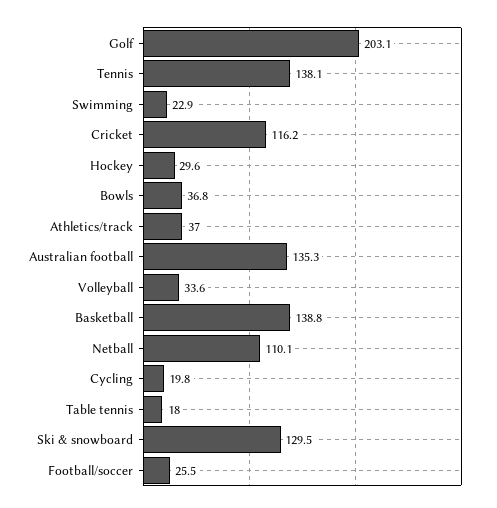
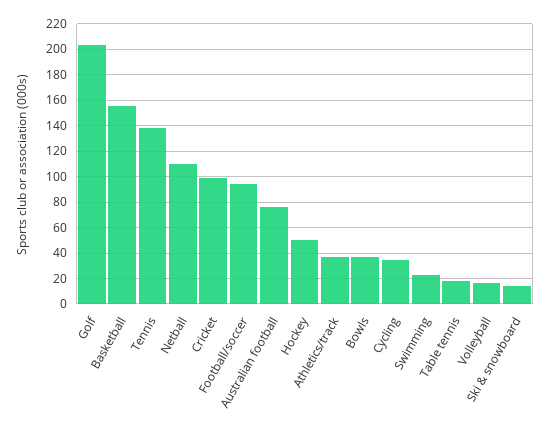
  {
    "Golf": 203.1,
    "Tennis": 138.1,
    "Swimming": 22.9,
-   "Cricket": 116.2,
+   "Cricket": 100,
-   "Hockey": 29.6,
+   "Hockey": 50,
    "Bowls": 36.8,
    "Athletics/track": 37,
-   "Australian football": 135.3,
+   "Australian football": 75,
-   "Volleyball": 33.6,
+   "Volleyball": 15,
-   "Basketball": 138.8,
+   "Basketball": 155,
    "Netball": 110.1,
-   "Cycling": 19.8,
+   "Cycling": 35,
    "Table tennis": 18,
-   "Ski & snowboard": 129.5,
+   "Ski & snowboard": 15,
-   "Football/soccer": 25.5
+   "Football/soccer": 95
  }

